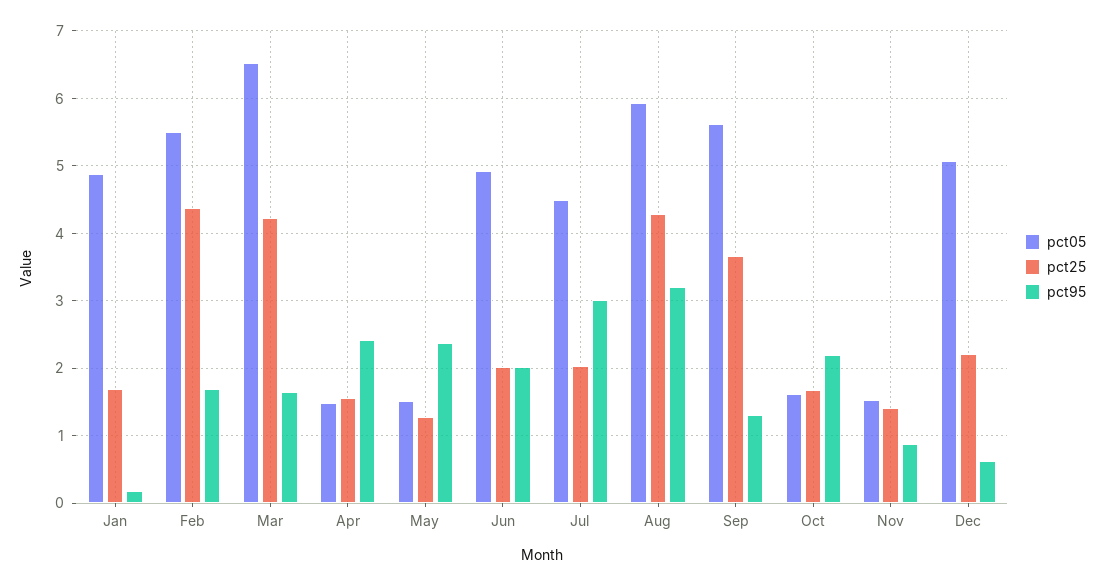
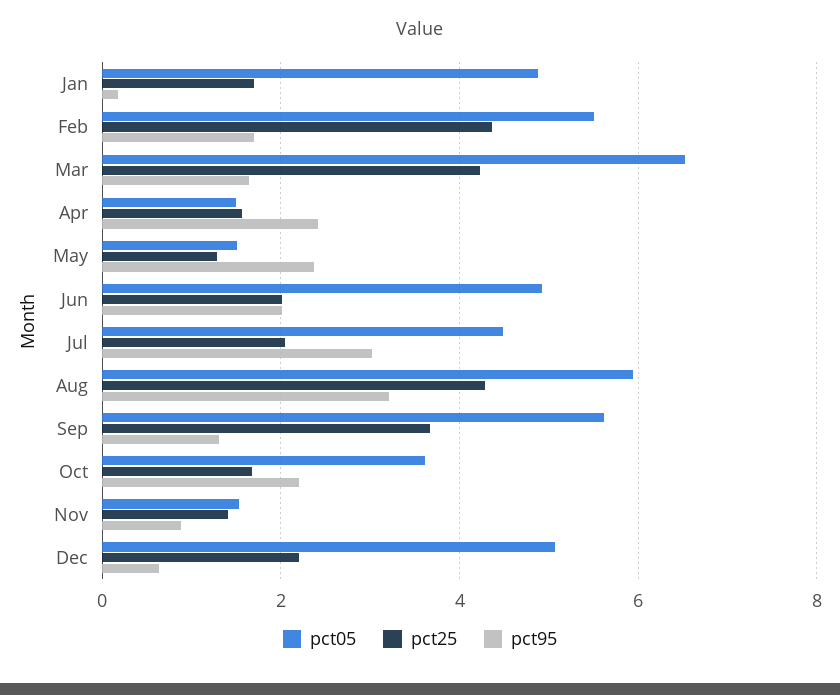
  {
    "pct05": {
      "Jan": 4.9,
      "Feb": 5.5,
      "Mar": 6.5,
      "Apr": 1.5,
      "May": 1.5,
      "Jun": 4.9,
      "Jul": 4.5,
      "Aug": 5.9,
      "Sep": 5.6,
-     "Oct": 1.6,
+     "Oct": 3.6,
      "Nov": 1.5,
      "Dec": 5.1
    },
    "pct25": {
      "Jan": 1.7,
      "Feb": 4.4,
      "Mar": 4.2,
      "Apr": 1.6,
      "May": 1.3,
      "Jun": 2,
      "Jul": 2,
      "Aug": 4.3,
      "Sep": 3.7,
      "Oct": 1.7,
      "Nov": 1.4,
      "Dec": 2.2
    },
    "pct95": {
      "Jan": 0.2,
      "Feb": 1.7,
      "Mar": 1.6,
      "Apr": 2.4,
      "May": 2.4,
      "Jun": 2,
      "Jul": 3,
      "Aug": 3.2,
      "Sep": 1.3,
      "Oct": 2.2,
      "Nov": 0.9,
      "Dec": 0.6
    }
  }

